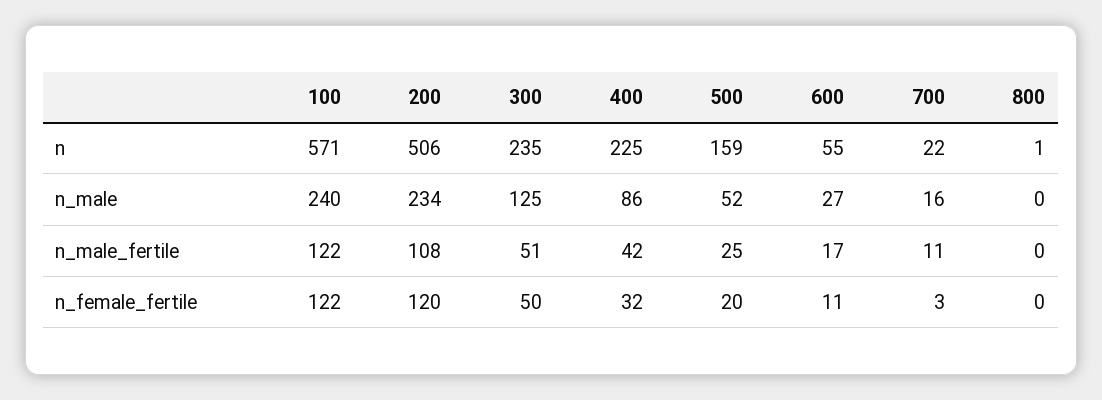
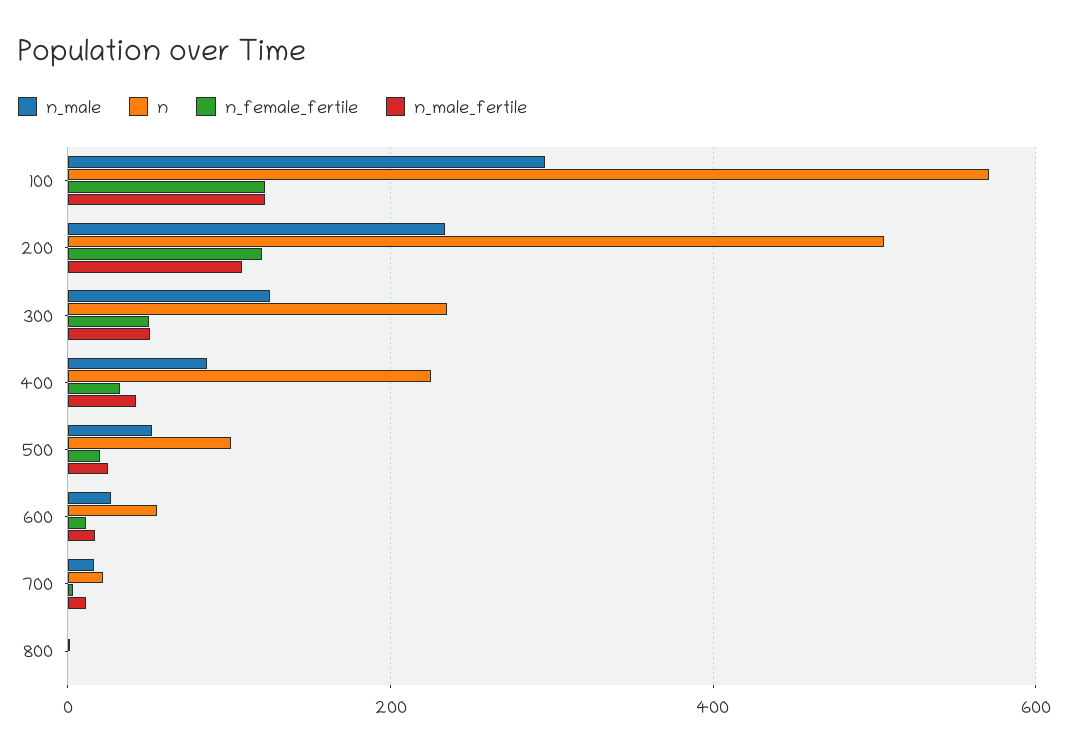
  {
    "n": {
      "100": 571,
      "200": 506,
      "300": 235,
      "400": 225,
-     "500": 159,
+     "500": 100,
      "600": 55,
      "700": 22,
      "800": 1
    },
    "n_male": {
-     "100": 240,
+     "100": 300,
      "200": 234,
      "300": 125,
      "400": 86,
      "500": 52,
      "600": 27,
      "700": 16,
      "800": 0
    },
    "n_male_fertile": {
      "100": 122,
      "200": 108,
      "300": 51,
      "400": 42,
      "500": 25,
      "600": 17,
      "700": 11,
      "800": 0
    },
    "n_female_fertile": {
      "100": 122,
      "200": 120,
      "300": 50,
      "400": 32,
      "500": 20,
      "600": 11,
      "700": 3,
      "800": 0
    }
  }

